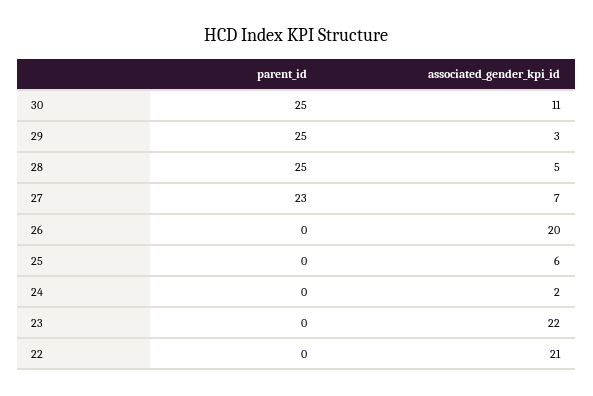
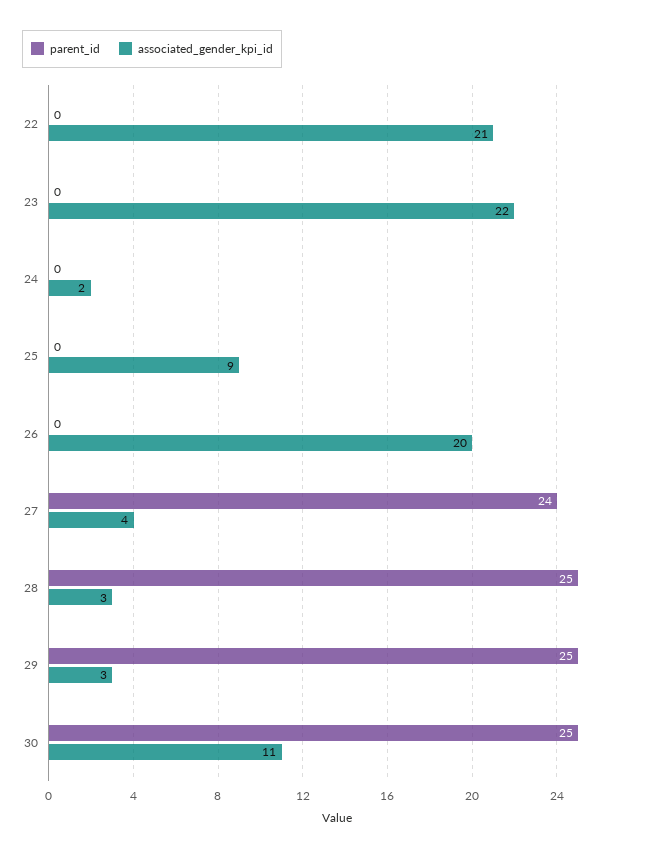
  {
    "parent_id": {
      "30": 25,
      "29": 25,
      "28": 25,
-     "27": 23,
+     "27": 24,
      "26": 0,
      "25": 0,
      "24": 0,
      "23": 0,
      "22": 0
    },
    "associated_gender_kpi_id": {
      "30": 11,
      "29": 3,
-     "28": 5,
+     "28": 3,
-     "27": 7,
+     "27": 4,
      "26": 20,
-     "25": 6,
+     "25": 9,
      "24": 2,
      "23": 22,
      "22": 21
    }
  }

